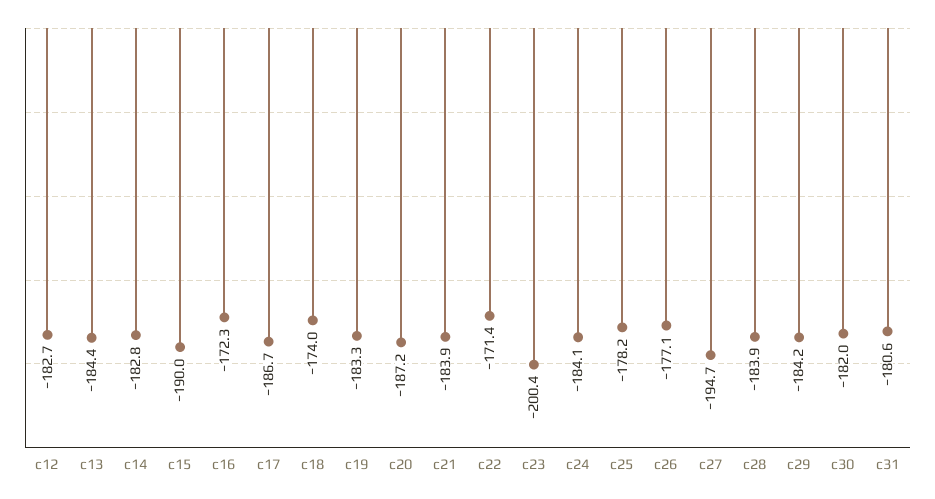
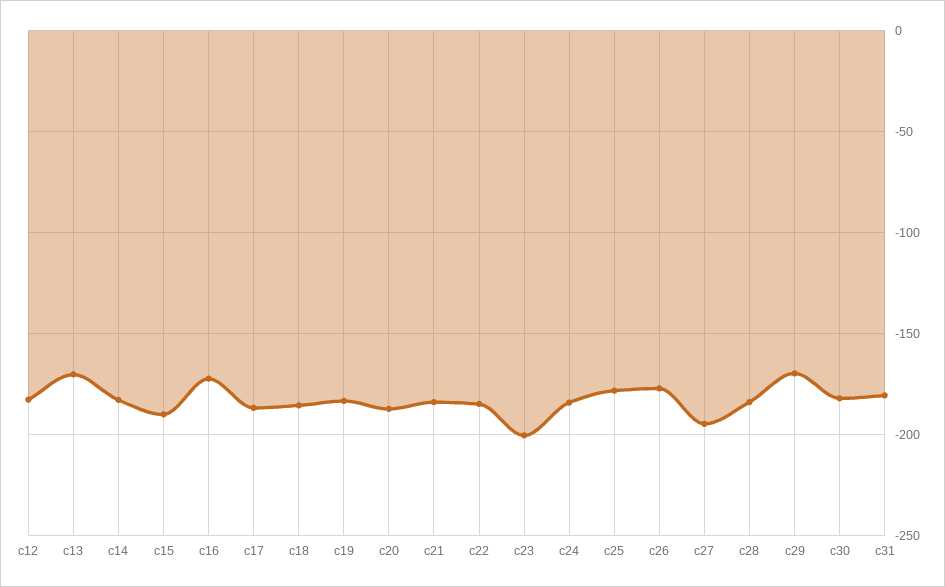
  {
    "c12": -182.7,
-   "c13": -184.4,
+   "c13": -170,
    "c14": -182.8,
    "c15": -190,
    "c16": -172.3,
    "c17": -186.7,
-   "c18": -174,
+   "c18": -185,
    "c19": -183.3,
    "c20": -187.2,
    "c21": -183.9,
-   "c22": -171.4,
+   "c22": -185,
    "c23": -200.4,
    "c24": -184.1,
    "c25": -178.2,
    "c26": -177.1,
    "c27": -194.7,
    "c28": -183.9,
-   "c29": -184.2,
+   "c29": -170,
    "c30": -182,
    "c31": -180.6
  }

